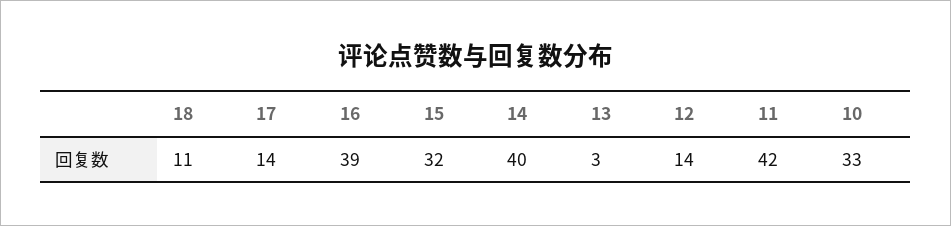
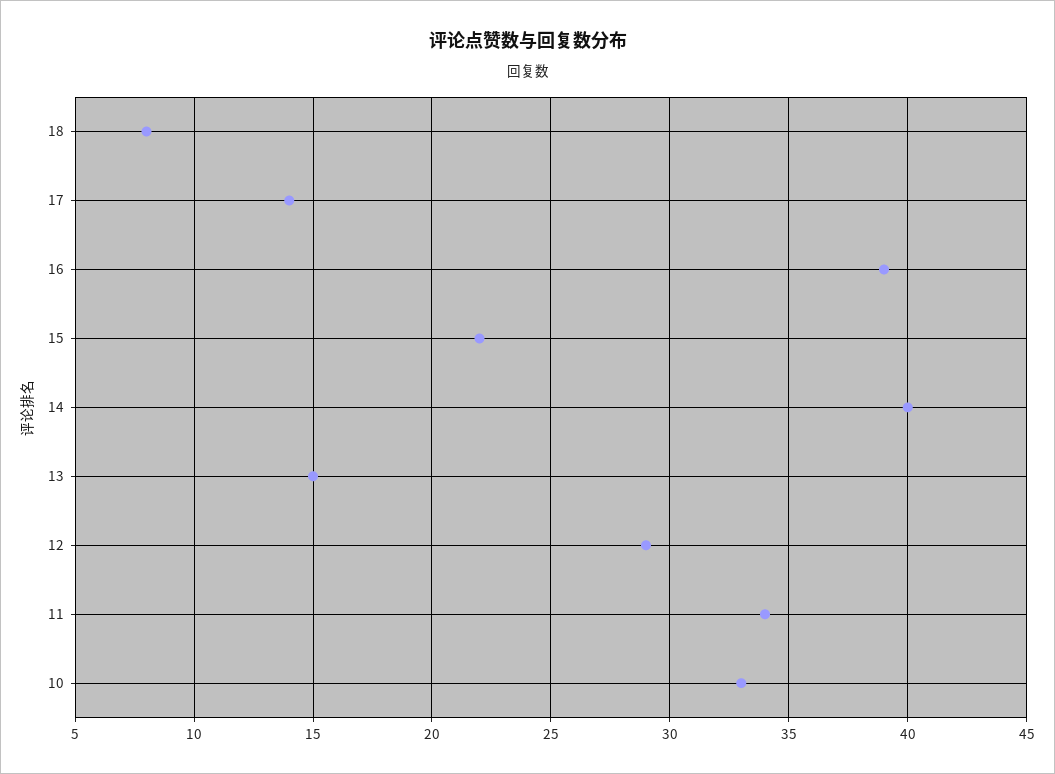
  {
-   "18": 11,
+   "18": 8,
    "17": 14,
    "16": 39,
-   "15": 32,
+   "15": 22,
    "14": 40,
-   "13": 3,
+   "13": 15,
-   "12": 14,
+   "12": 29,
-   "11": 42,
+   "11": 34,
    "10": 33
  }

